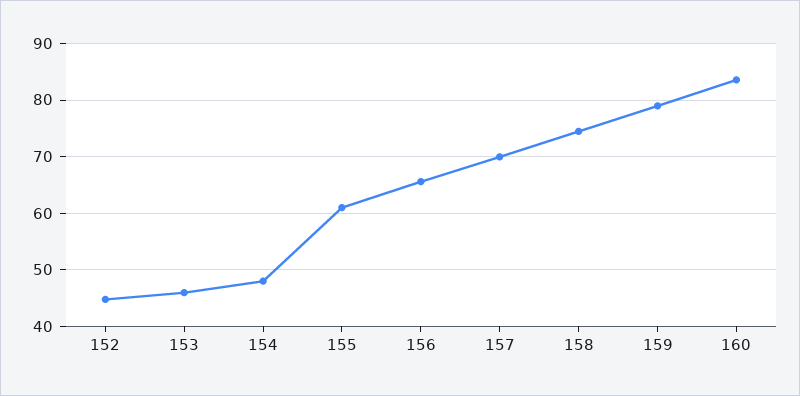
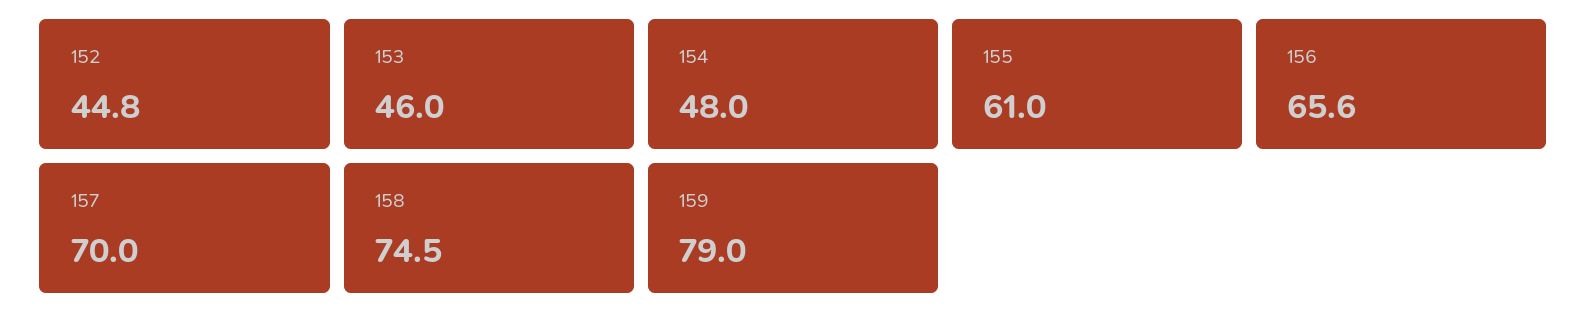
  {
    "152": 44.8,
    "153": 46,
    "154": 48,
    "155": 61,
    "156": 65.6,
    "157": 70,
    "158": 74.5,
-   "159": 79,
+   "159": 79
-   "160": 84
  }

